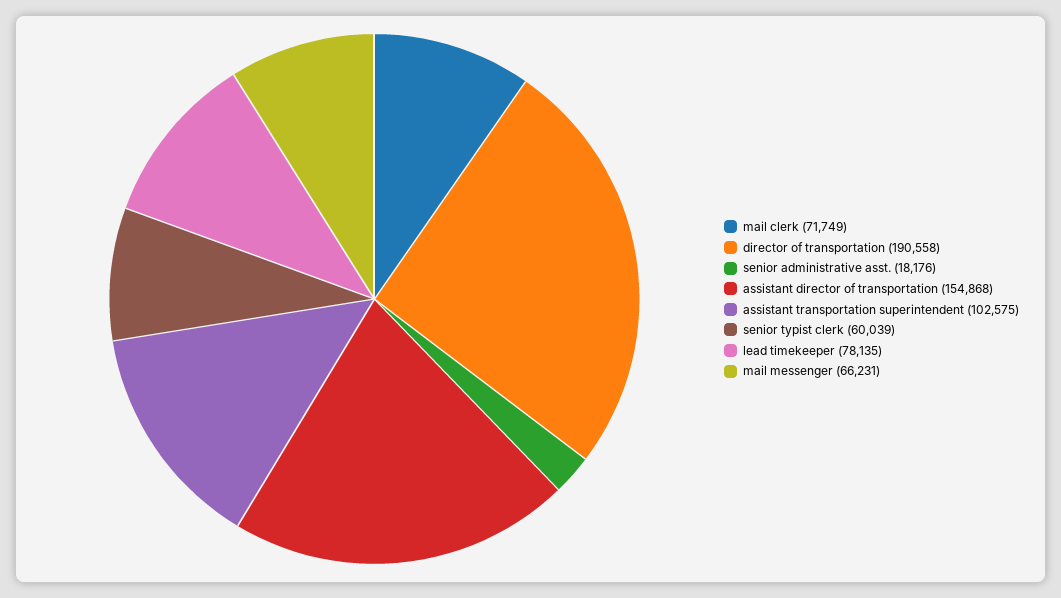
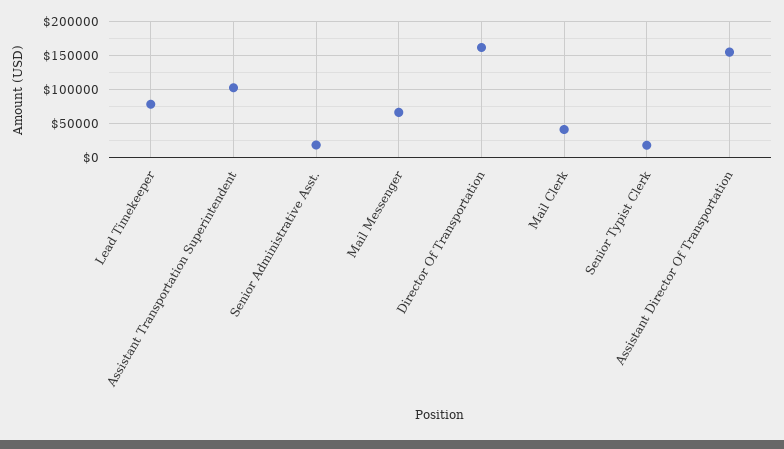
  {
-   "mail clerk": 71749,
+   "mail clerk": 40000,
-   "director of transportation": 190558,
+   "director of transportation": 160000,
    "senior administrative asst.": 18176,
    "assistant director of transportation": 154868,
    "assistant transportation superintendent": 102575,
-   "senior typist clerk": 60039,
+   "senior typist clerk": 20000,
    "lead timekeeper": 78135,
    "mail messenger": 66231
  }

